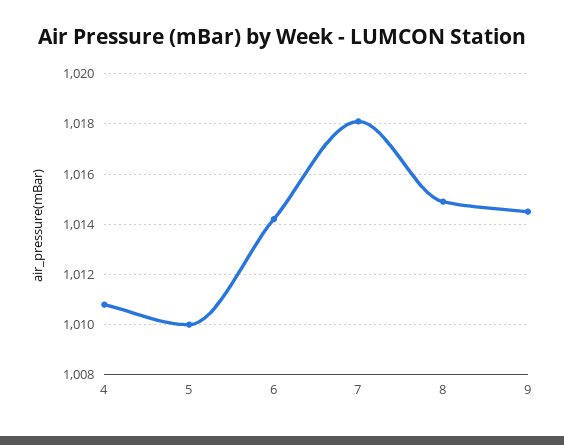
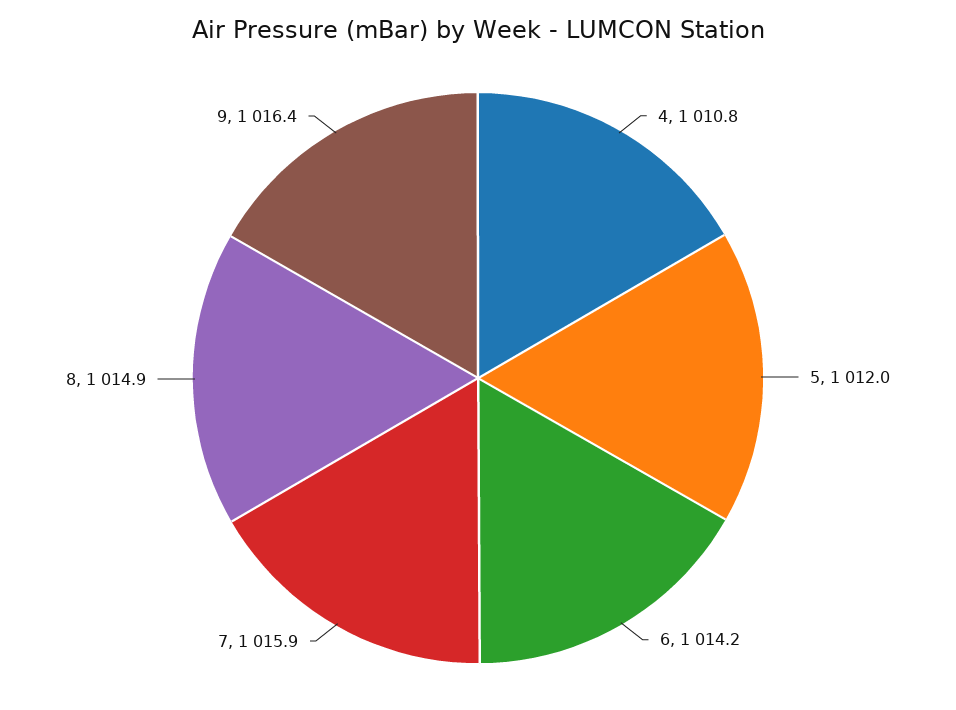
  {
    "4": 1010.8,
-   "5": 1010,
+   "5": 1012,
    "6": 1014.2,
-   "7": 1018,
+   "7": 1015.9,
    "8": 1014.9,
-   "9": 1014.5
+   "9": 1016.4
  }

